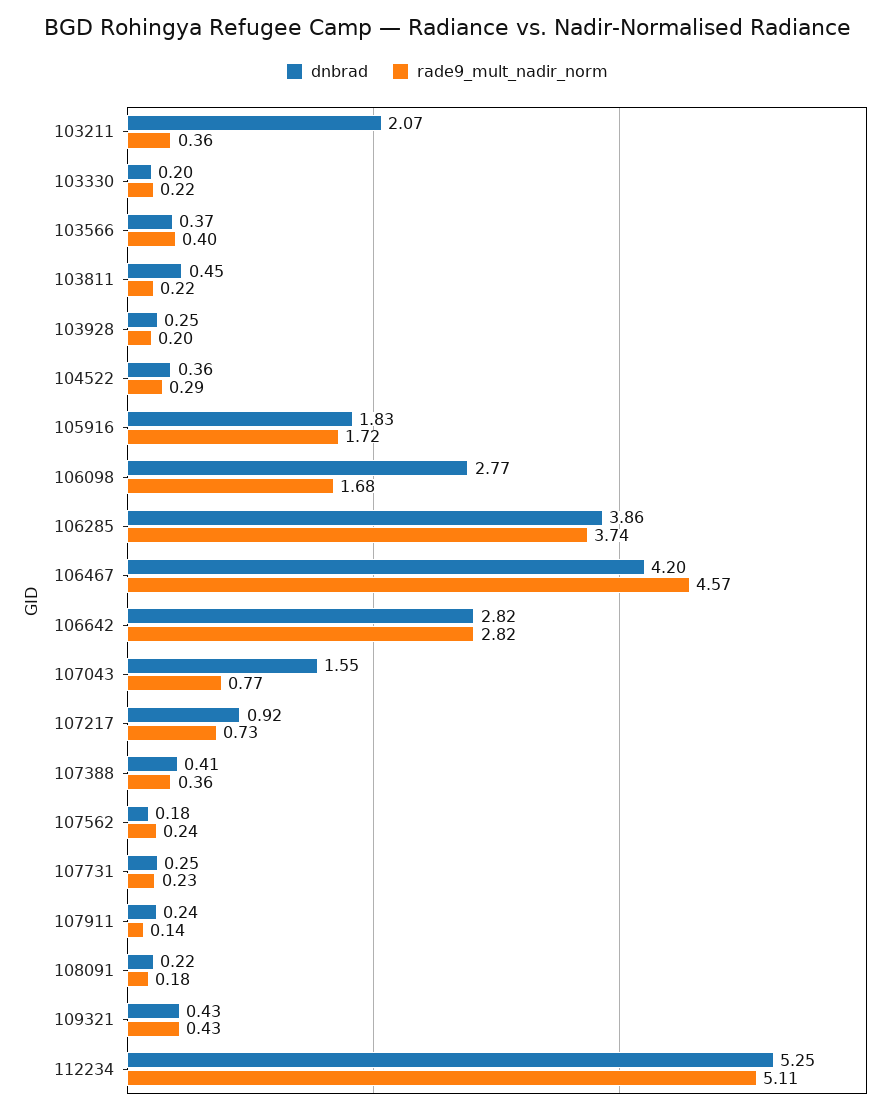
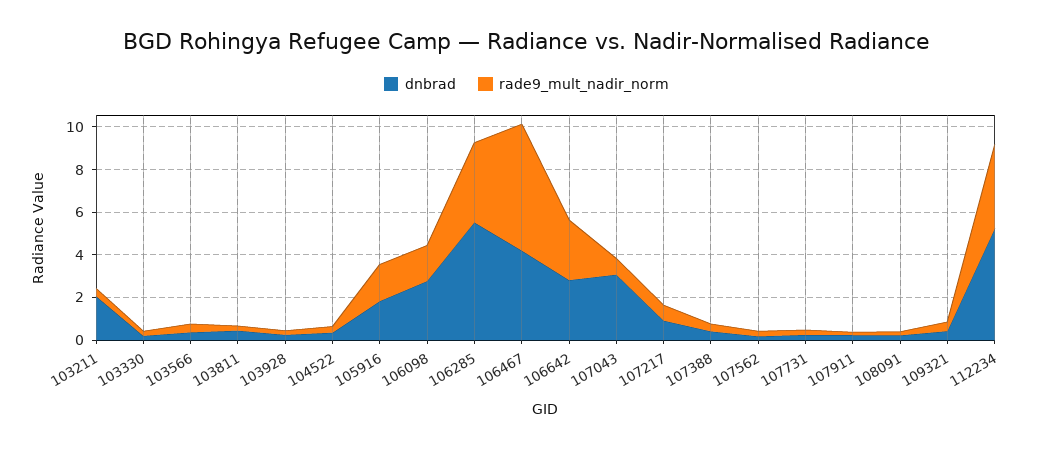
  {
    "dnbrad": {
      "103211": 2.07,
      "103330": 0.2,
      "103566": 0.37,
      "103811": 0.45,
      "103928": 0.25,
      "104522": 0.36,
      "105916": 1.83,
      "106098": 2.77,
-     "106285": 3.86,
+     "106285": 5.5,
      "106467": 4.2,
      "106642": 2.82,
-     "107043": 1.55,
+     "107043": 3,
      "107217": 0.92,
      "107388": 0.41,
      "107562": 0.18,
      "107731": 0.25,
      "107911": 0.24,
      "108091": 0.22,
      "109321": 0.43,
      "112234": 5.25
    },
    "rade9_mult_nadir_norm": {
      "103211": 0.36,
      "103330": 0.22,
      "103566": 0.4,
      "103811": 0.22,
      "103928": 0.2,
      "104522": 0.29,
      "105916": 1.72,
      "106098": 1.68,
      "106285": 3.74,
-     "106467": 4.57,
+     "106467": 6,
      "106642": 2.82,
      "107043": 0.77,
      "107217": 0.73,
      "107388": 0.36,
      "107562": 0.24,
      "107731": 0.23,
      "107911": 0.14,
      "108091": 0.18,
      "109321": 0.43,
-     "112234": 5.11
+     "112234": 4
    }
  }

